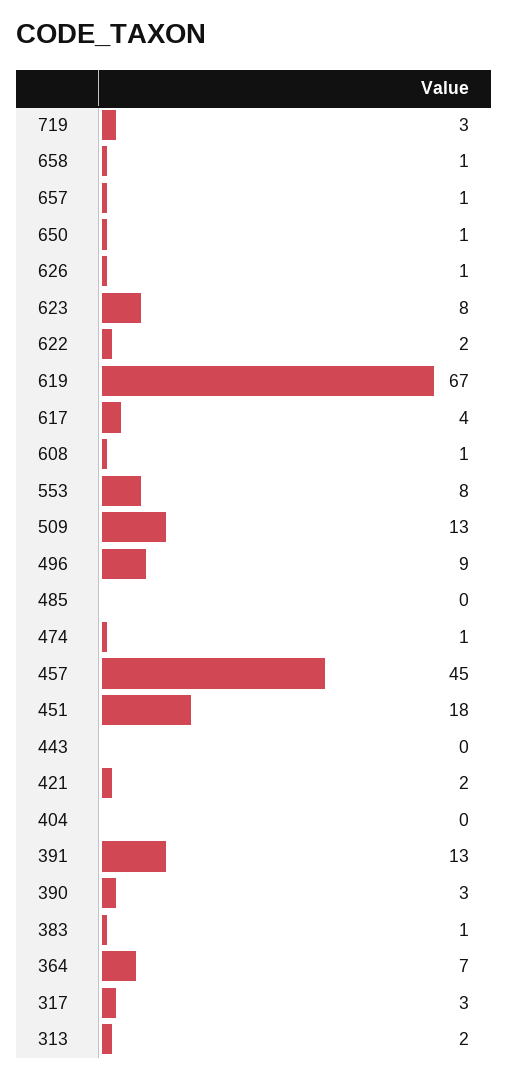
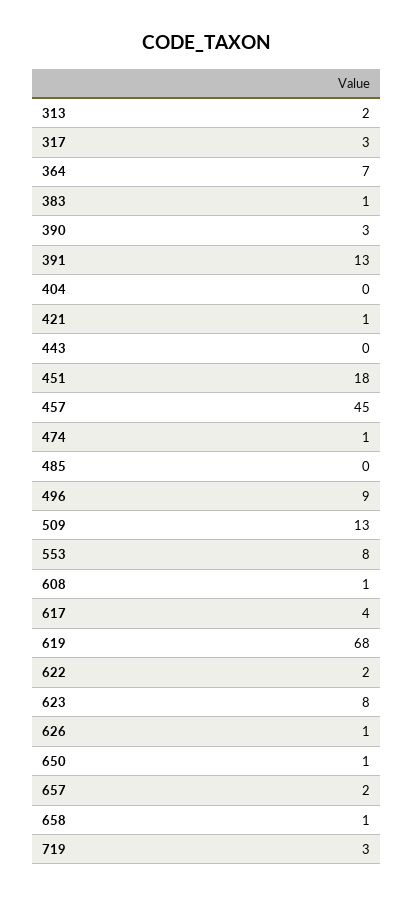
  {
    "719": 3,
    "658": 1,
-   "657": 1,
+   "657": 2,
    "650": 1,
    "626": 1,
    "623": 8,
    "622": 2,
-   "619": 67,
+   "619": 68,
    "617": 4,
    "608": 1,
    "553": 8,
    "509": 13,
    "496": 9,
    "485": 0,
    "474": 1,
    "457": 45,
    "451": 18,
    "443": 0,
-   "421": 2,
+   "421": 1,
    "404": 0,
    "391": 13,
    "390": 3,
    "383": 1,
    "364": 7,
    "317": 3,
    "313": 2
  }

